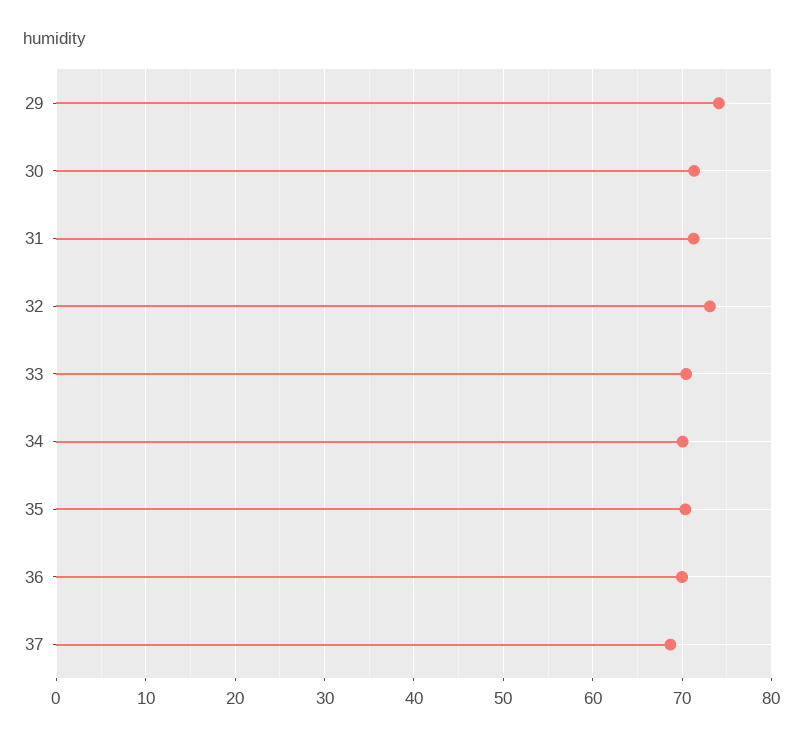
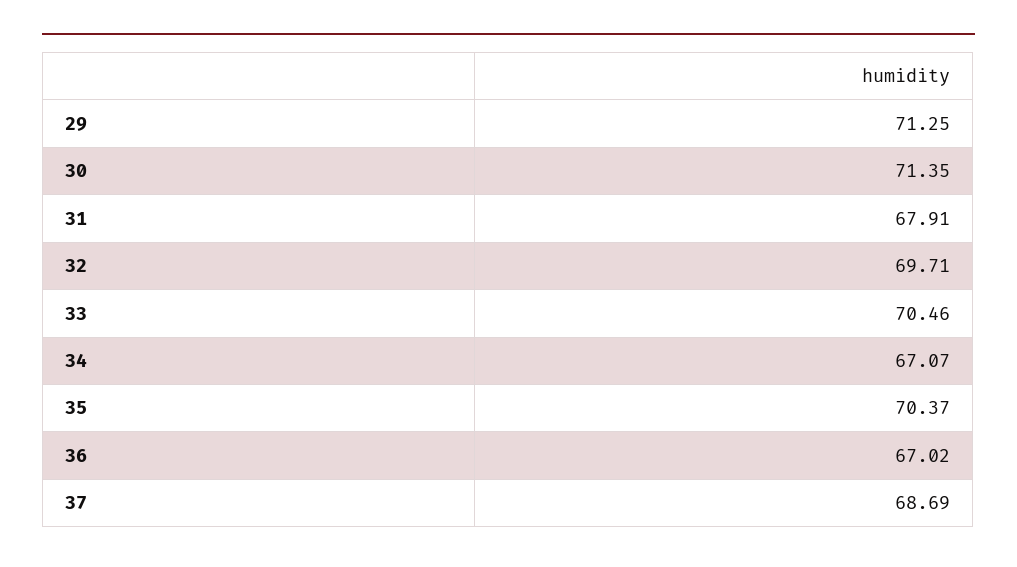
  {
-   "29": 74,
+   "29": 71.25,
    "30": 71.35,
-   "31": 71,
+   "31": 67.91,
-   "32": 73,
+   "32": 69.71,
    "33": 70.46,
-   "34": 70,
+   "34": 67.07,
    "35": 70.37,
-   "36": 70,
+   "36": 67.02,
    "37": 68.69
  }

